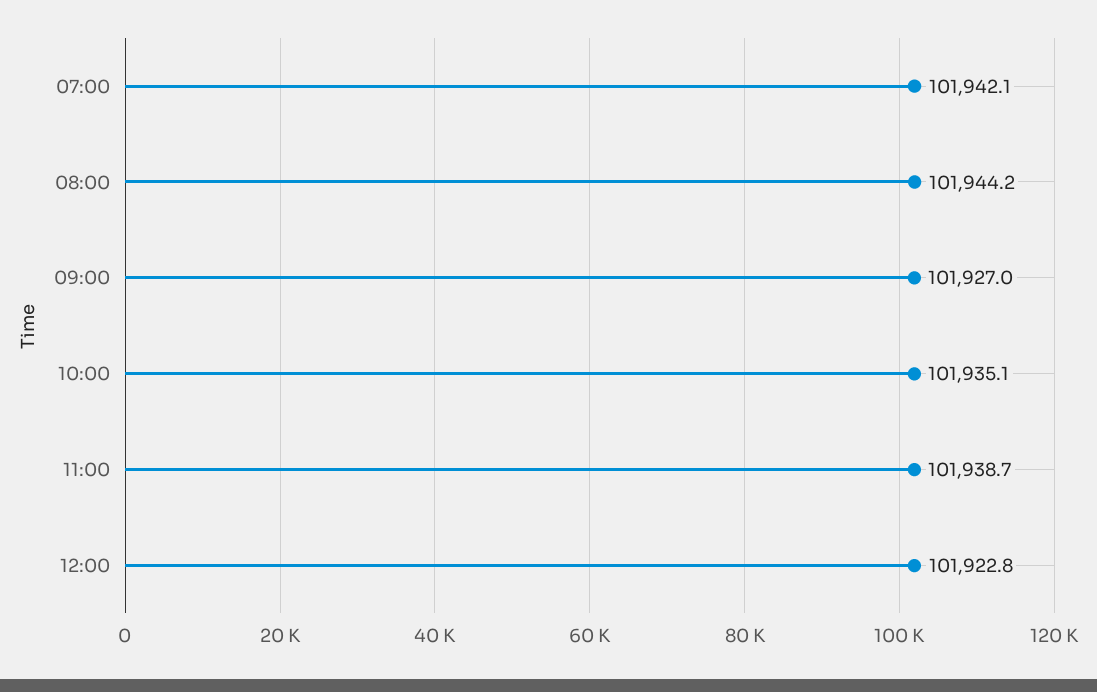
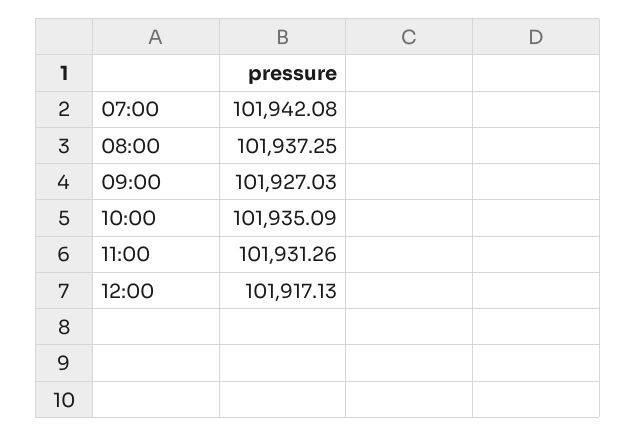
  {
    "07:00": 101942.08,
-   "08:00": 101944.2,
+   "08:00": 101937.25,
    "09:00": 101927.03,
    "10:00": 101935.09,
-   "11:00": 101938.7,
+   "11:00": 101931.26,
-   "12:00": 101922.8
+   "12:00": 101917.13
  }

